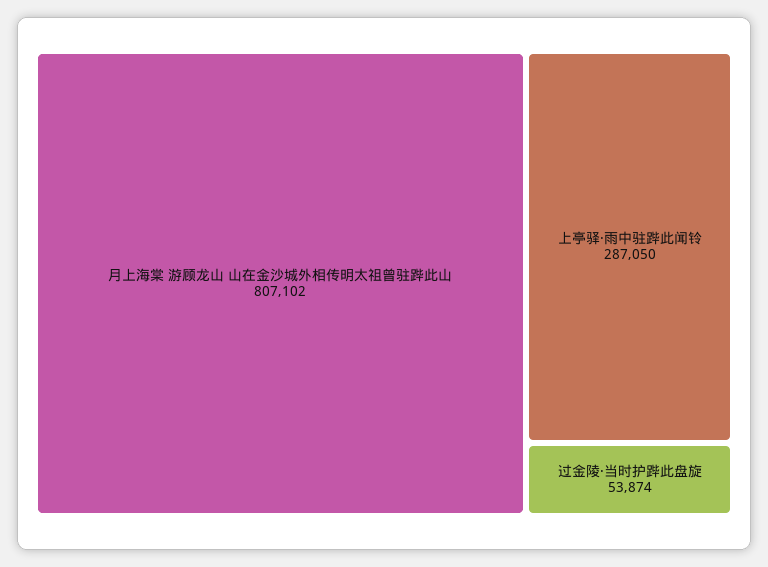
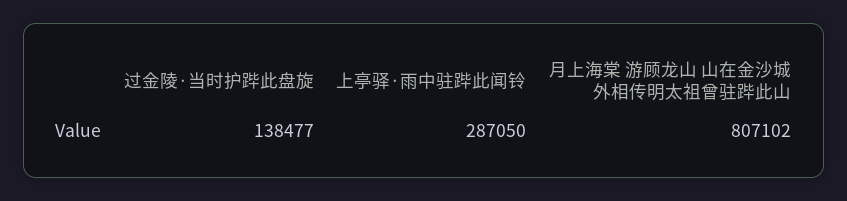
  {
    "月上海棠 游顾龙山 山在金沙城外相传明太祖曾驻跸此山": 807102,
    "上亭驿·雨中驻跸此闻铃": 287050,
-   "过金陵·当时护跸此盘旋": 53874
+   "过金陵·当时护跸此盘旋": 138477
  }

